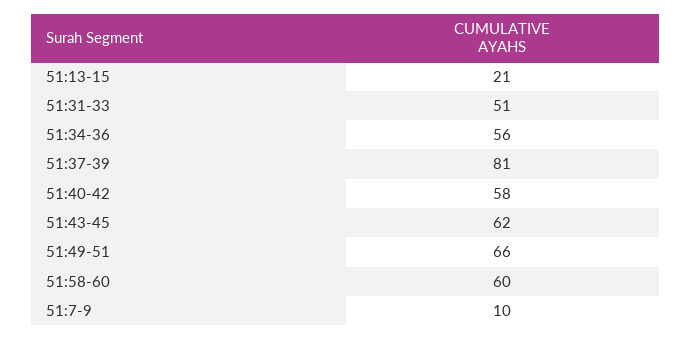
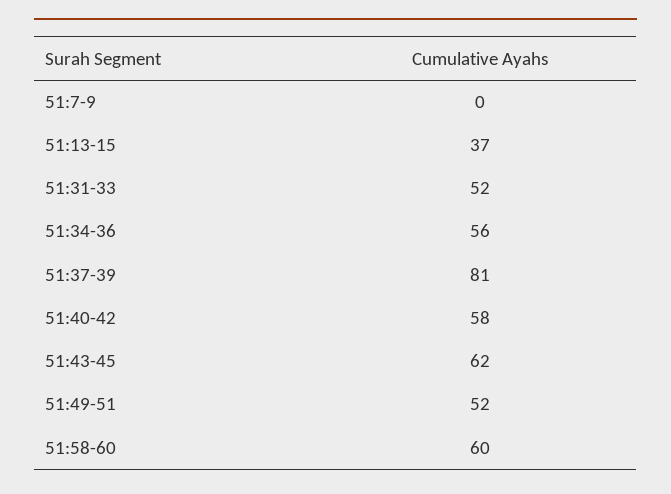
  {
-   "51:13-15": 21,
+   "51:13-15": 37,
-   "51:31-33": 51,
+   "51:31-33": 52,
    "51:34-36": 56,
    "51:37-39": 81,
    "51:40-42": 58,
    "51:43-45": 62,
-   "51:49-51": 66,
+   "51:49-51": 52,
    "51:58-60": 60,
-   "51:7-9": 10
+   "51:7-9": 0
  }

